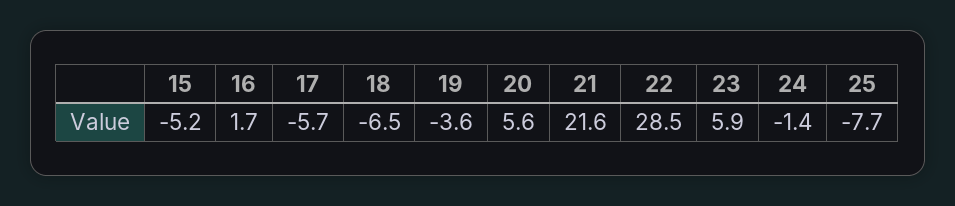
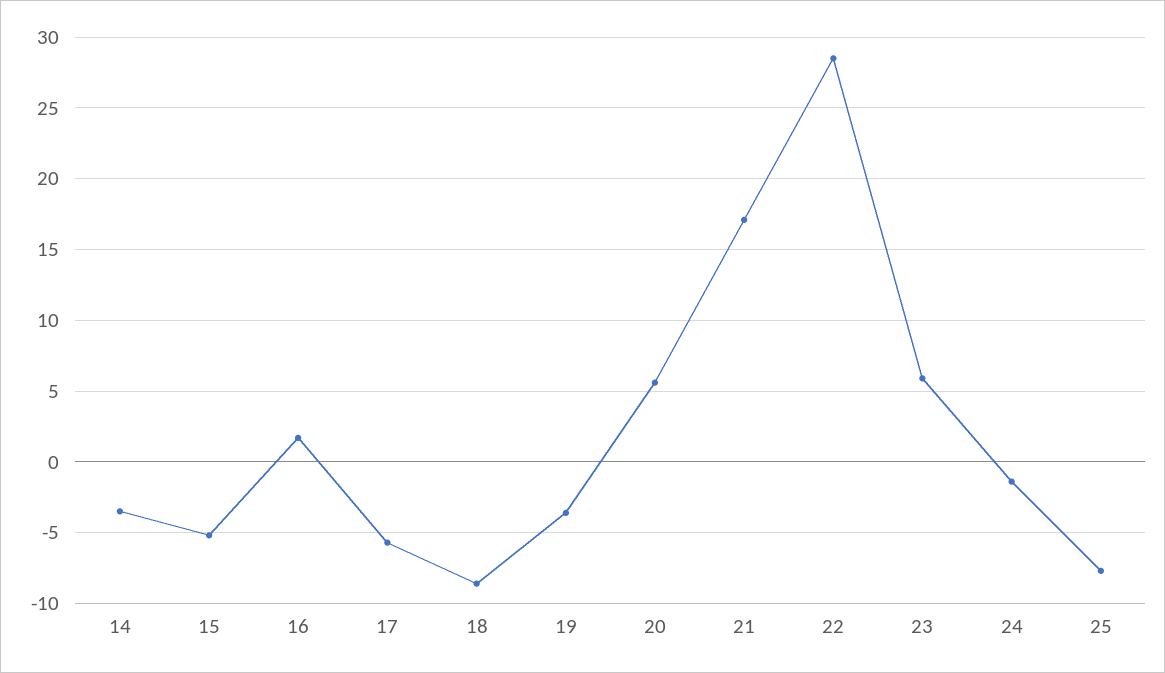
  {
    "15": -5.2,
    "16": 1.7,
    "17": -5.7,
-   "18": -6.5,
+   "18": -8.5,
    "19": -3.6,
    "20": 5.6,
-   "21": 21.6,
+   "21": 17,
    "22": 28.5,
    "23": 5.9,
    "24": -1.4,
-   "25": -7.7
+   "25": -7.7,
+   "14": -3.5
  }

